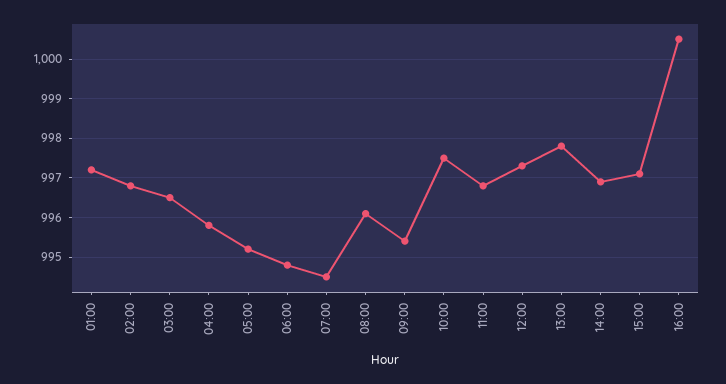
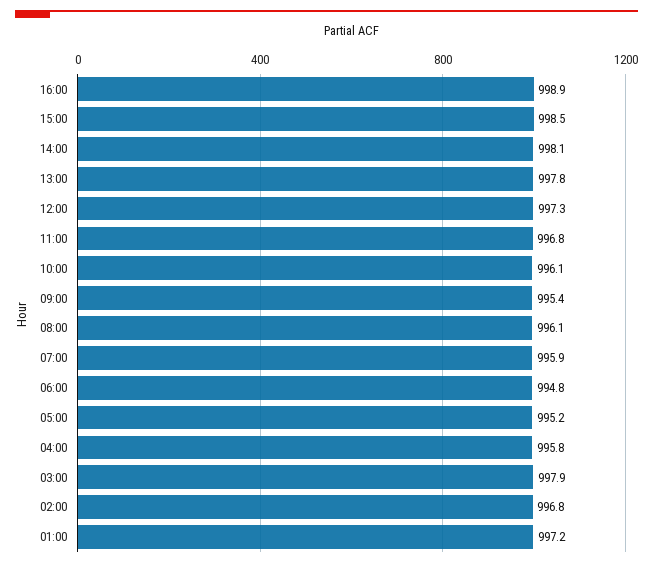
  {
    "01:00": 997.2,
    "02:00": 996.8,
-   "03:00": 996.5,
+   "03:00": 997.9,
    "04:00": 995.8,
    "05:00": 995.2,
    "06:00": 994.8,
-   "07:00": 994.5,
+   "07:00": 995.9,
    "08:00": 996.1,
    "09:00": 995.4,
-   "10:00": 997.5,
+   "10:00": 996.1,
    "11:00": 996.8,
    "12:00": 997.3,
    "13:00": 997.8,
-   "14:00": 997,
+   "14:00": 998.1,
-   "15:00": 997,
+   "15:00": 998.5,
-   "16:00": 1000.5
+   "16:00": 998.9
  }

